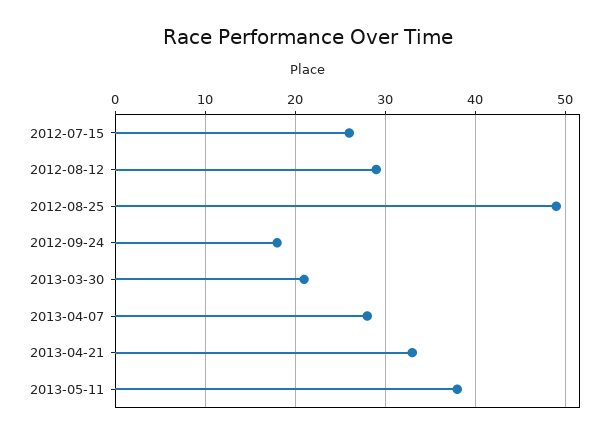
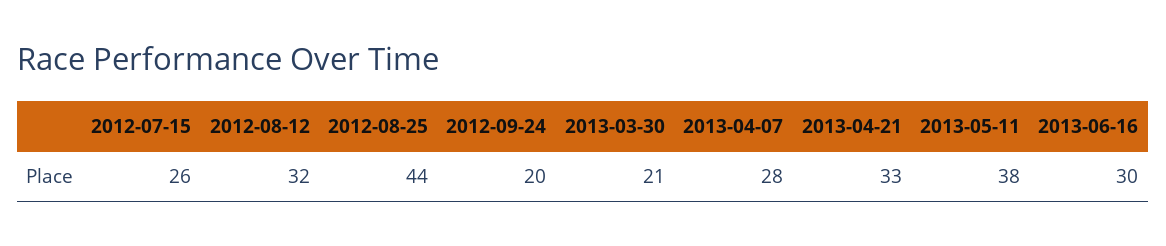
  {
    "2012-07-15": 26,
-   "2012-08-12": 29,
+   "2012-08-12": 32,
-   "2012-08-25": 49,
+   "2012-08-25": 44,
-   "2012-09-24": 18,
+   "2012-09-24": 20,
    "2013-03-30": 21,
    "2013-04-07": 28,
    "2013-04-21": 33,
-   "2013-05-11": 38
+   "2013-05-11": 38,
+   "2013-06-16": 30
  }

